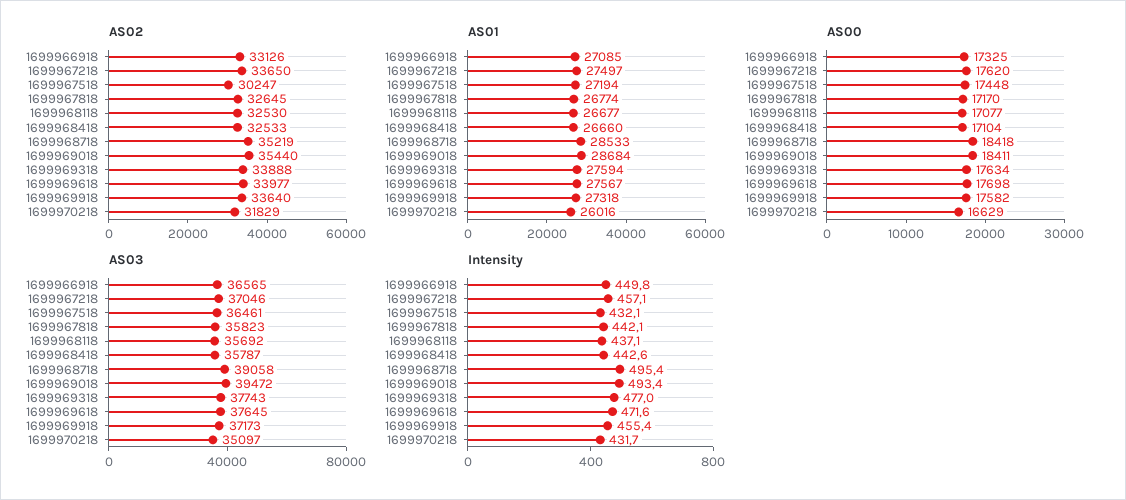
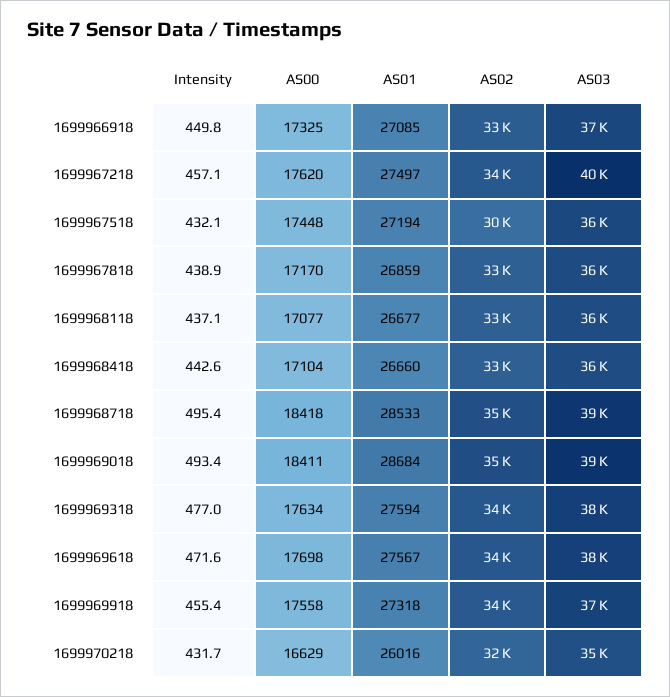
  {
    "AS02": {
      "1699966918": 33126,
      "1699967218": 33650,
      "1699967518": 30247,
      "1699967818": 32645,
      "1699968118": 32530,
      "1699968418": 32533,
      "1699968718": 35219,
      "1699969018": 35440,
      "1699969318": 33888,
      "1699969618": 33977,
      "1699969918": 33640,
      "1699970218": 31829
    },
    "AS01": {
      "1699966918": 27085,
      "1699967218": 27497,
      "1699967518": 27194,
-     "1699967818": 26774,
+     "1699967818": 26859,
      "1699968118": 26677,
      "1699968418": 26660,
      "1699968718": 28533,
      "1699969018": 28684,
      "1699969318": 27594,
      "1699969618": 27567,
      "1699969918": 27318,
      "1699970218": 26016
    },
    "AS00": {
      "1699966918": 17325,
      "1699967218": 17620,
      "1699967518": 17448,
      "1699967818": 17170,
      "1699968118": 17077,
      "1699968418": 17104,
      "1699968718": 18418,
      "1699969018": 18411,
      "1699969318": 17634,
      "1699969618": 17698,
-     "1699969918": 17582,
+     "1699969918": 17558,
      "1699970218": 16629
    },
    "AS03": {
      "1699966918": 36565,
-     "1699967218": 37046,
+     "1699967218": 40000,
      "1699967518": 36461,
      "1699967818": 35823,
      "1699968118": 35692,
      "1699968418": 35787,
      "1699968718": 39058,
      "1699969018": 39472,
      "1699969318": 37743,
      "1699969618": 37645,
      "1699969918": 37173,
      "1699970218": 35097
    },
    "Intensity": {
      "1699966918": 449.8,
      "1699967218": 457.1,
      "1699967518": 432.1,
-     "1699967818": 442.1,
+     "1699967818": 438.9,
      "1699968118": 437.1,
      "1699968418": 442.6,
      "1699968718": 495.4,
      "1699969018": 493.4,
      "1699969318": 477,
      "1699969618": 471.6,
      "1699969918": 455.4,
      "1699970218": 431.7
    }
  }

